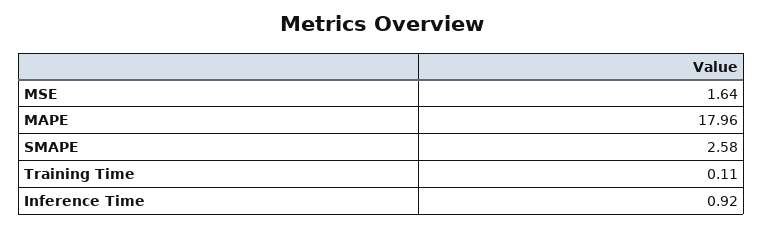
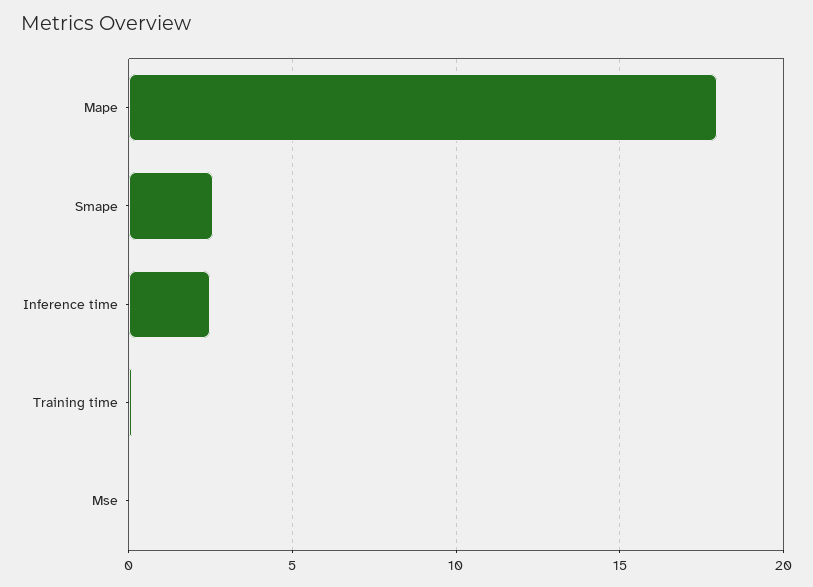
  {
-   "MSE": 1.64,
+   "MSE": 0,
    "MAPE": 17.96,
    "SMAPE": 2.58,
    "Training Time": 0.11,
-   "Inference Time": 0.92
+   "Inference Time": 2.5
  }

